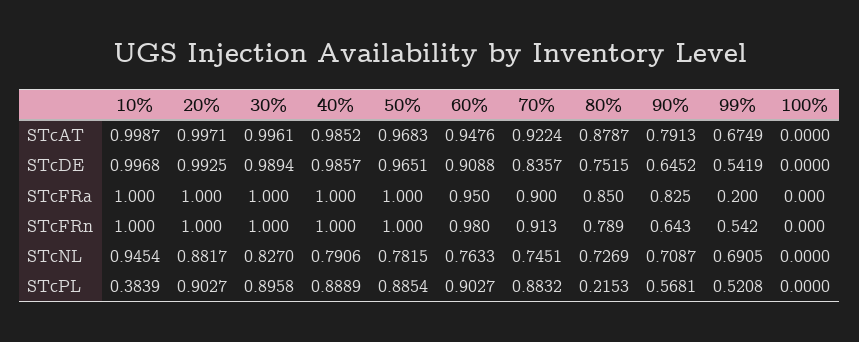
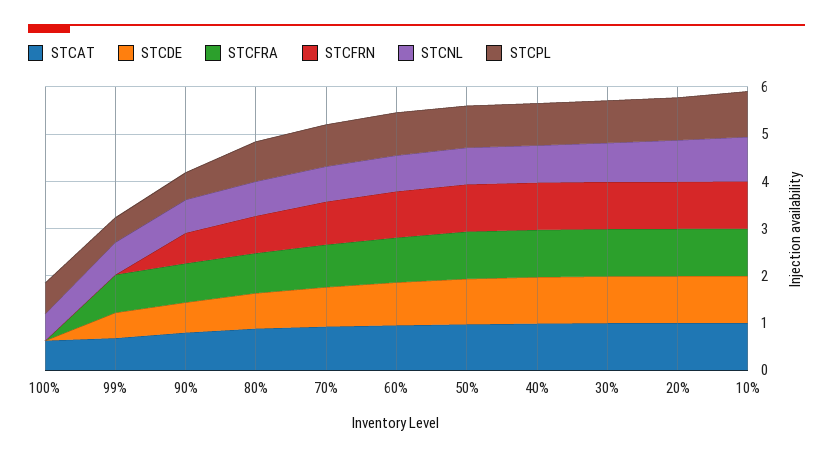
  {
    "STcAT": {
      "10%": 0.9987,
      "20%": 0.9971,
      "30%": 0.9961,
      "40%": 0.9852,
      "50%": 0.9683,
      "60%": 0.9476,
      "70%": 0.9224,
      "80%": 0.8787,
      "90%": 0.7913,
      "99%": 0.6749,
-     "100%": 0
+     "100%": 0.6
    },
    "STcDE": {
      "10%": 0.9968,
      "20%": 0.9925,
      "30%": 0.9894,
      "40%": 0.9857,
      "50%": 0.9651,
      "60%": 0.9088,
      "70%": 0.8357,
      "80%": 0.7515,
      "90%": 0.6452,
      "99%": 0.5419,
      "100%": 0
    },
    "STcFRa": {
      "10%": 1,
      "20%": 1,
      "30%": 1,
      "40%": 1,
      "50%": 1,
      "60%": 0.95,
      "70%": 0.9,
      "80%": 0.85,
      "90%": 0.825,
-     "99%": 0.2,
+     "99%": 0.8,
      "100%": 0
    },
    "STcFRn": {
      "10%": 1,
      "20%": 1,
      "30%": 1,
      "40%": 1,
      "50%": 1,
      "60%": 0.98,
      "70%": 0.913,
      "80%": 0.789,
      "90%": 0.643,
-     "99%": 0.542,
+     "99%": 0,
      "100%": 0
    },
    "STcNL": {
      "10%": 0.9454,
      "20%": 0.8817,
      "30%": 0.827,
      "40%": 0.7906,
      "50%": 0.7815,
      "60%": 0.7633,
      "70%": 0.7451,
      "80%": 0.7269,
      "90%": 0.7087,
      "99%": 0.6905,
-     "100%": 0
+     "100%": 0.6
    },
    "STcPL": {
-     "10%": 0.3839,
+     "10%": 1,
      "20%": 0.9027,
      "30%": 0.8958,
      "40%": 0.8889,
      "50%": 0.8854,
      "60%": 0.9027,
      "70%": 0.8832,
-     "80%": 0.2153,
+     "80%": 0.8,
      "90%": 0.5681,
      "99%": 0.5208,
-     "100%": 0
+     "100%": 0.6
    }
  }

